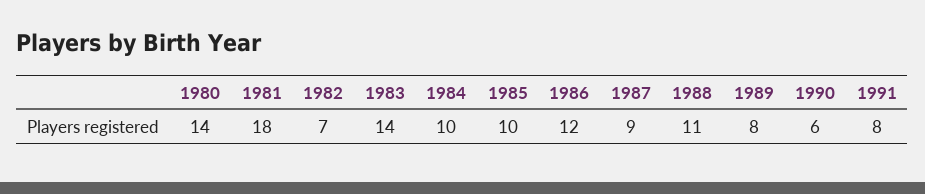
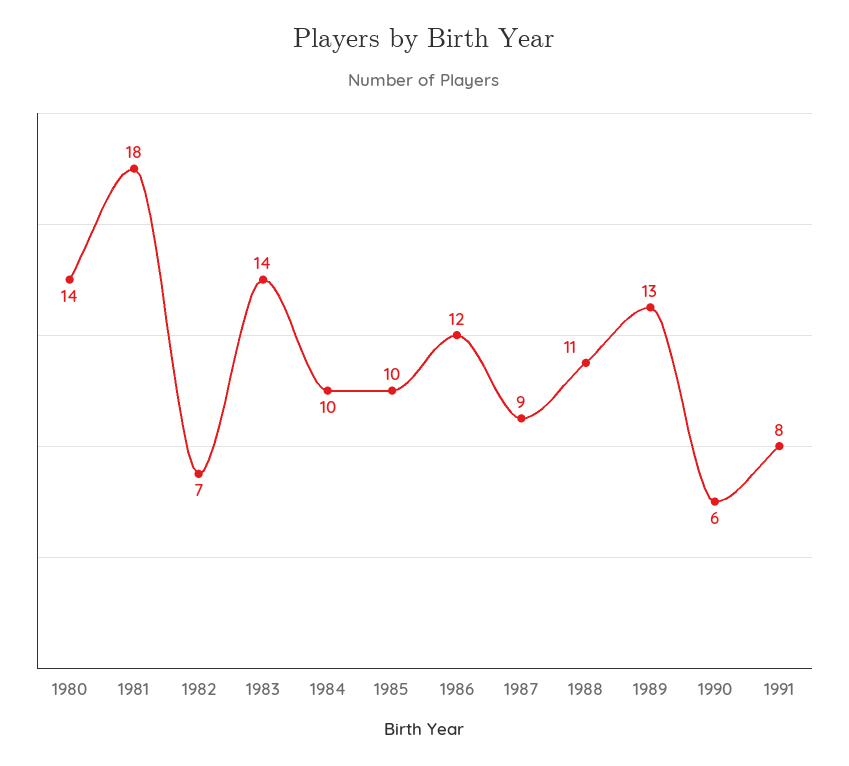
  {
    "1980": 14,
    "1981": 18,
    "1982": 7,
    "1983": 14,
    "1984": 10,
    "1985": 10,
    "1986": 12,
    "1987": 9,
    "1988": 11,
-   "1989": 8,
+   "1989": 13,
    "1990": 6,
    "1991": 8
  }

